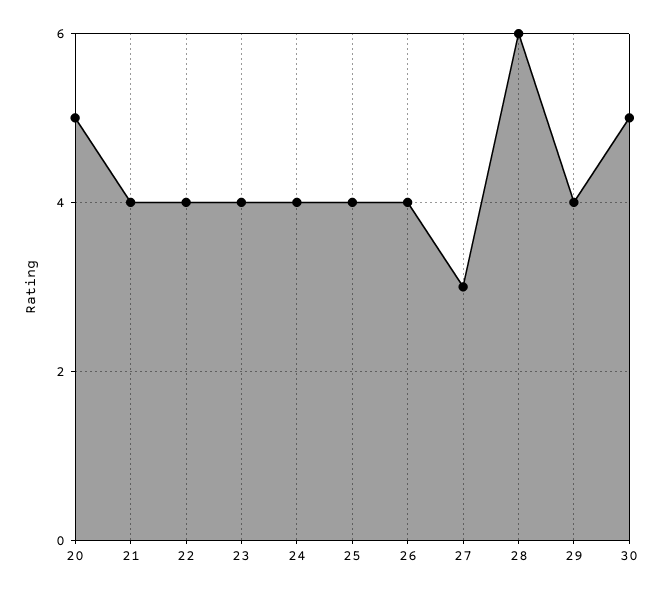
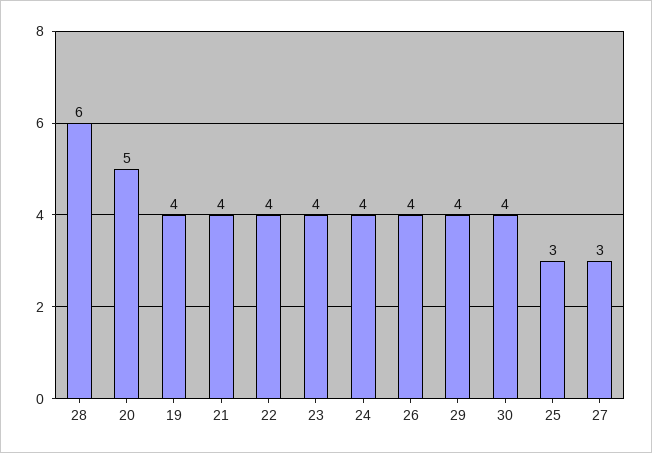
  {
    "20": 5,
    "21": 4,
    "22": 4,
    "23": 4,
    "24": 4,
-   "25": 4,
+   "25": 3,
    "26": 4,
    "27": 3,
    "28": 6,
    "29": 4,
-   "30": 5
+   "30": 4,
+   "19": 4
  }

